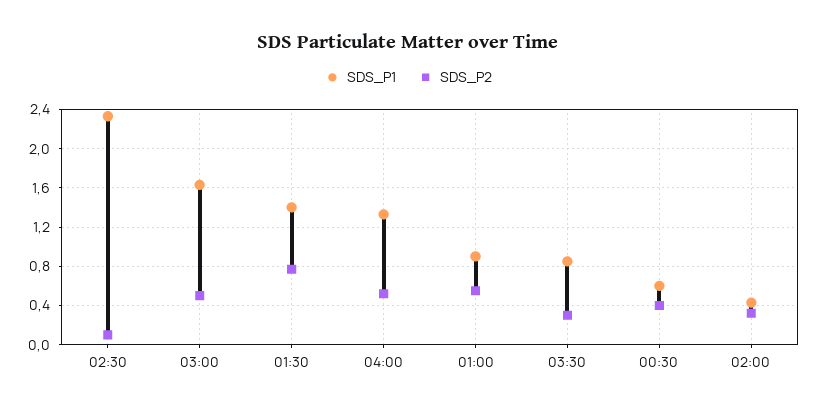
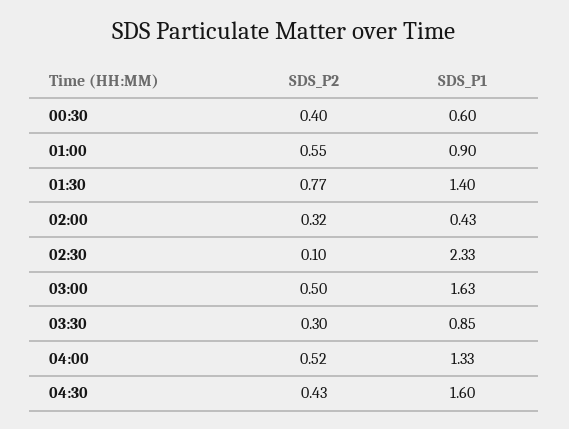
  {
    "SDS_P1": {
      "02:30": 2.33,
      "03:00": 1.63,
      "01:30": 1.4,
      "04:00": 1.33,
      "01:00": 0.9,
      "03:30": 0.85,
      "00:30": 0.6,
-     "02:00": 0.43
+     "02:00": 0.43,
+     "04:30": 1.6
    },
    "SDS_P2": {
      "02:30": 0.1,
      "03:00": 0.5,
      "01:30": 0.77,
      "04:00": 0.52,
      "01:00": 0.55,
      "03:30": 0.3,
      "00:30": 0.4,
-     "02:00": 0.32
+     "02:00": 0.32,
+     "04:30": 0.43
    }
  }

